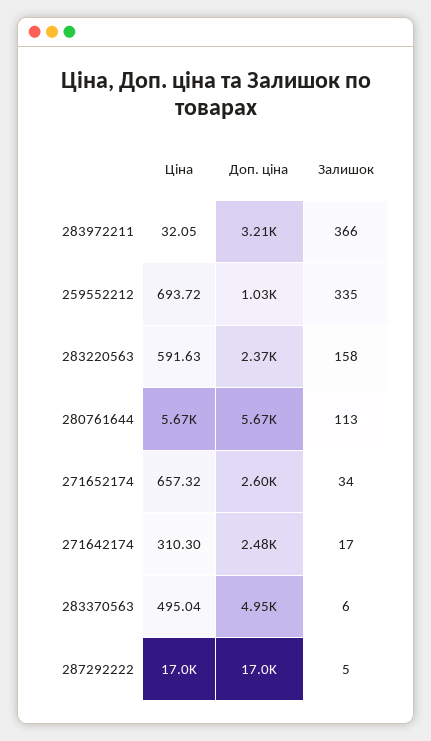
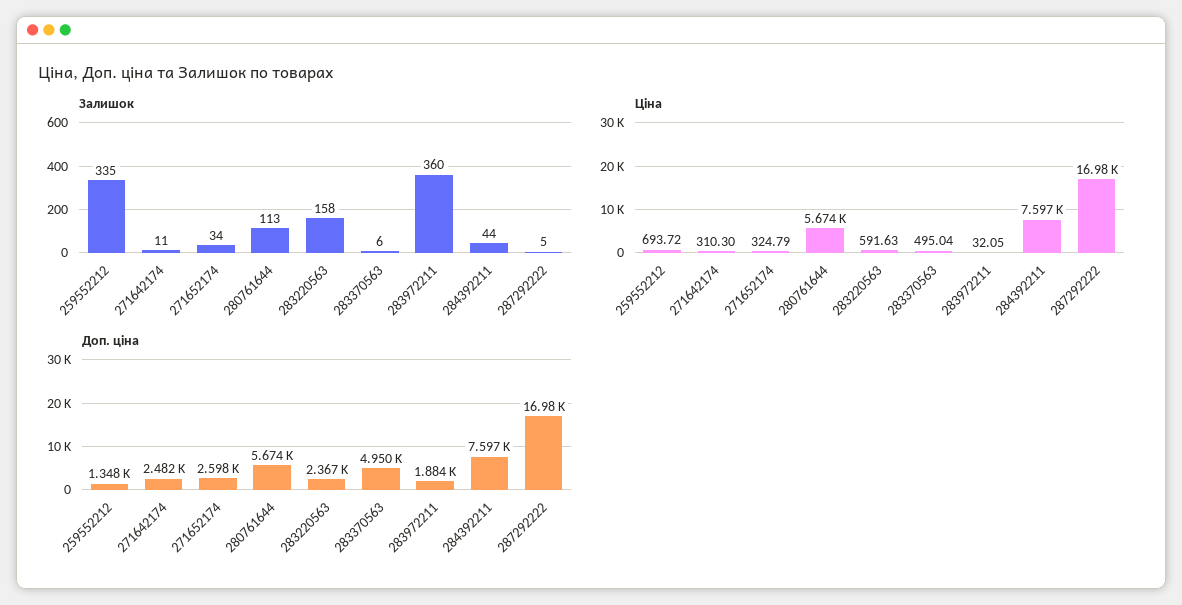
  {
    "Ціна": {
      "283972211": 32.05,
      "259552212": 693.72,
      "283220563": 591.63,
      "280761644": 5674,
-     "271652174": 657.32,
+     "271652174": 324.79,
      "271642174": 310.3,
      "283370563": 495.04,
-     "287292222": 16980
+     "287292222": 16980,
+     "284392211": 7597
    },
    "Доп. ціна": {
-     "283972211": 3210,
+     "283972211": 1884,
-     "259552212": 1030,
+     "259552212": 1348,
      "283220563": 2367,
      "280761644": 5674,
      "271652174": 2598,
      "271642174": 2482,
      "283370563": 4950,
-     "287292222": 16980
+     "287292222": 16980,
+     "284392211": 7597
    },
    "Залишок": {
-     "283972211": 366,
+     "283972211": 360,
      "259552212": 335,
      "283220563": 158,
      "280761644": 113,
      "271652174": 34,
-     "271642174": 17,
+     "271642174": 11,
      "283370563": 6,
-     "287292222": 5
+     "287292222": 5,
+     "284392211": 44
    }
  }

